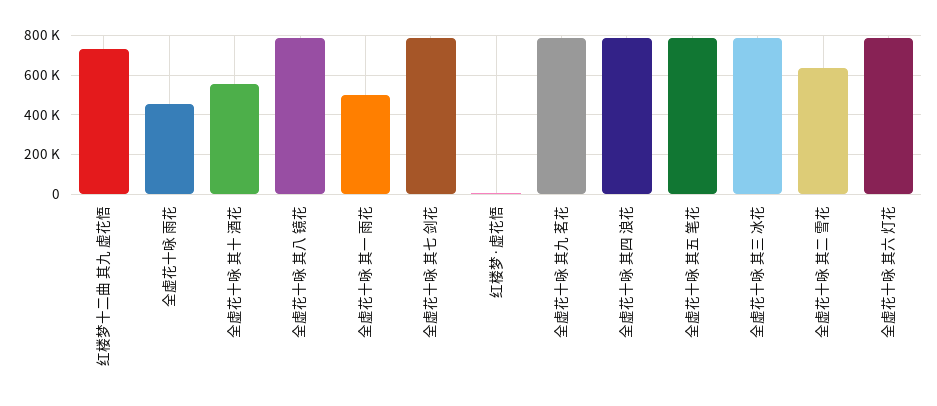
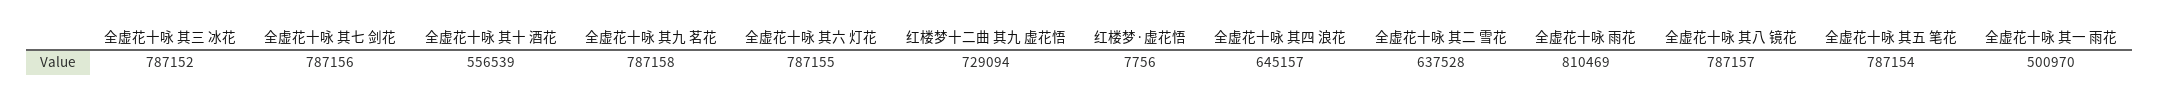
  {
    "红楼梦十二曲 其九 虚花悟": 729094,
-   "全虚花十咏 雨花": 450000,
+   "全虚花十咏 雨花": 810469,
    "全虚花十咏 其十 酒花": 556539,
    "全虚花十咏 其八 镜花": 787157,
    "全虚花十咏 其一 雨花": 500970,
    "全虚花十咏 其七 剑花": 787156,
    "红楼梦·虚花悟": 7756,
    "全虚花十咏 其九 茗花": 787158,
-   "全虚花十咏 其四 浪花": 800000,
+   "全虚花十咏 其四 浪花": 645157,
    "全虚花十咏 其五 笔花": 787154,
    "全虚花十咏 其三 冰花": 787152,
    "全虚花十咏 其二 雪花": 637528,
    "全虚花十咏 其六 灯花": 787155
  }

